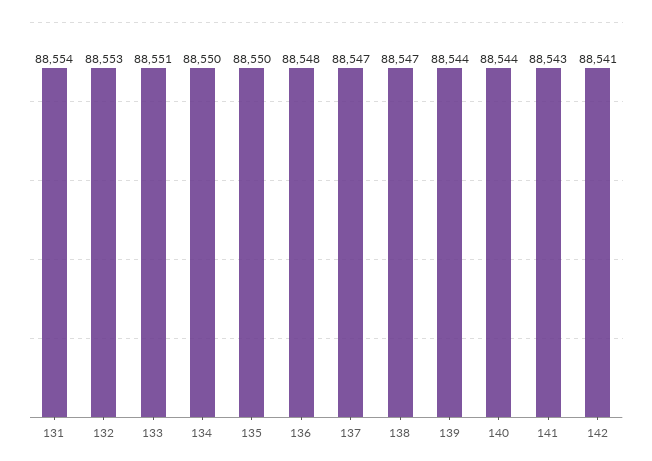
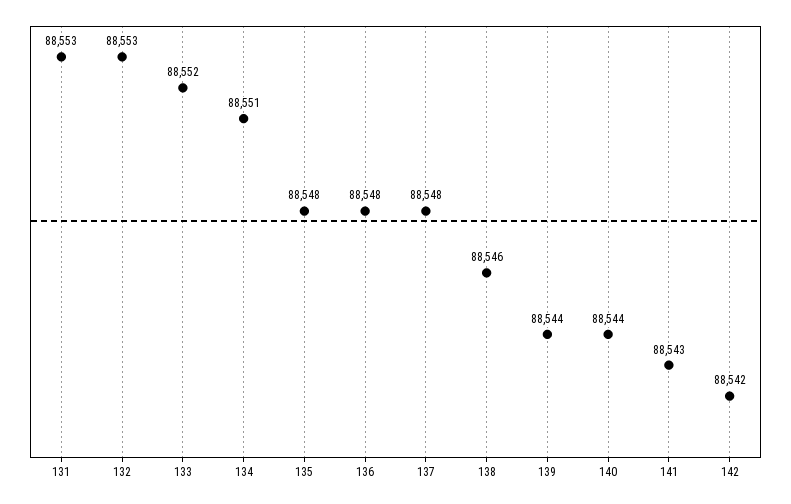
  {
-   "131": 88554,
+   "131": 88553,
    "132": 88553,
-   "133": 88551,
+   "133": 88552,
-   "134": 88550,
+   "134": 88551,
-   "135": 88550,
+   "135": 88548,
    "136": 88548,
-   "137": 88547,
+   "137": 88548,
-   "138": 88547,
+   "138": 88546,
    "139": 88544,
    "140": 88544,
    "141": 88543,
-   "142": 88541
+   "142": 88542
  }

